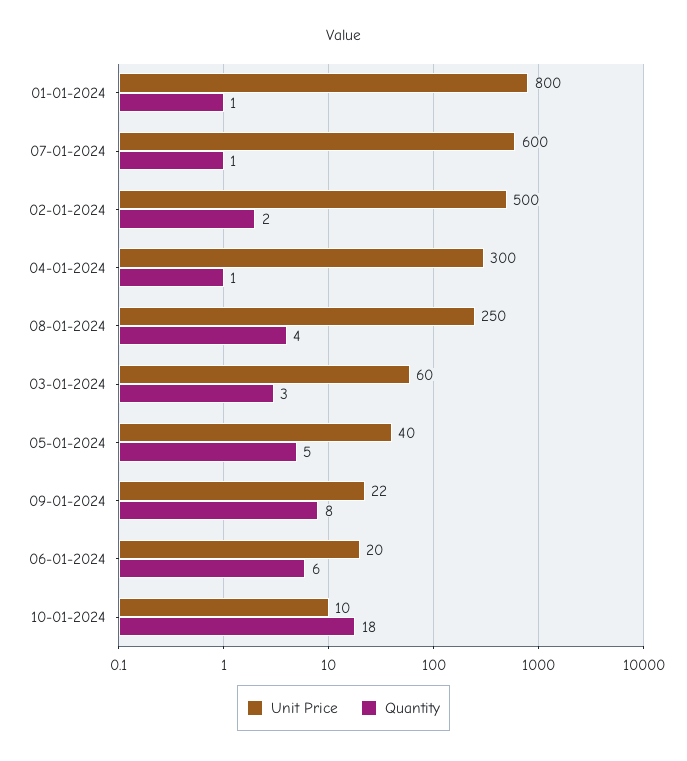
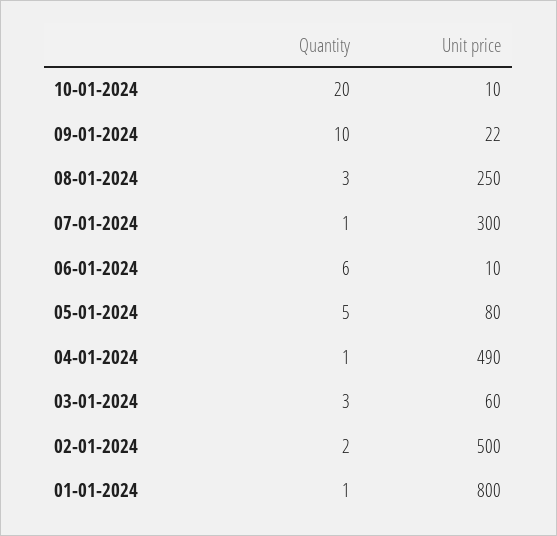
  {
    "Unit Price": {
      "01-01-2024": 800,
-     "07-01-2024": 600,
+     "07-01-2024": 300,
      "02-01-2024": 500,
-     "04-01-2024": 300,
+     "04-01-2024": 490,
      "08-01-2024": 250,
      "03-01-2024": 60,
-     "05-01-2024": 40,
+     "05-01-2024": 80,
      "09-01-2024": 22,
-     "06-01-2024": 20,
+     "06-01-2024": 10,
      "10-01-2024": 10
    },
    "Quantity": {
      "01-01-2024": 1,
      "07-01-2024": 1,
      "02-01-2024": 2,
      "04-01-2024": 1,
-     "08-01-2024": 4,
+     "08-01-2024": 3,
      "03-01-2024": 3,
      "05-01-2024": 5,
-     "09-01-2024": 8,
+     "09-01-2024": 10,
      "06-01-2024": 6,
-     "10-01-2024": 18
+     "10-01-2024": 20
    }
  }

